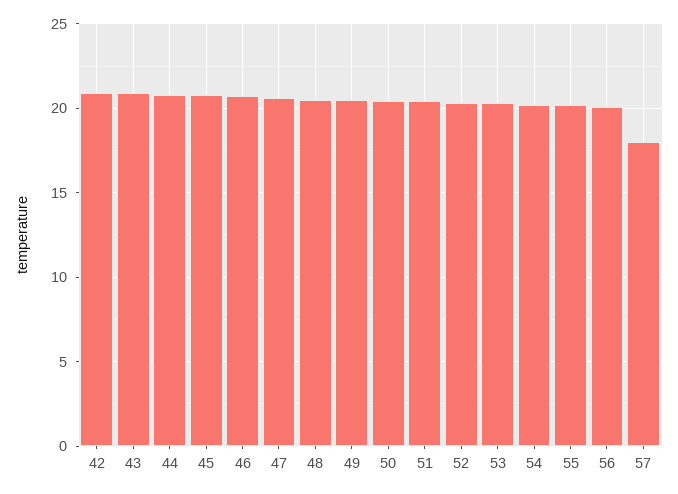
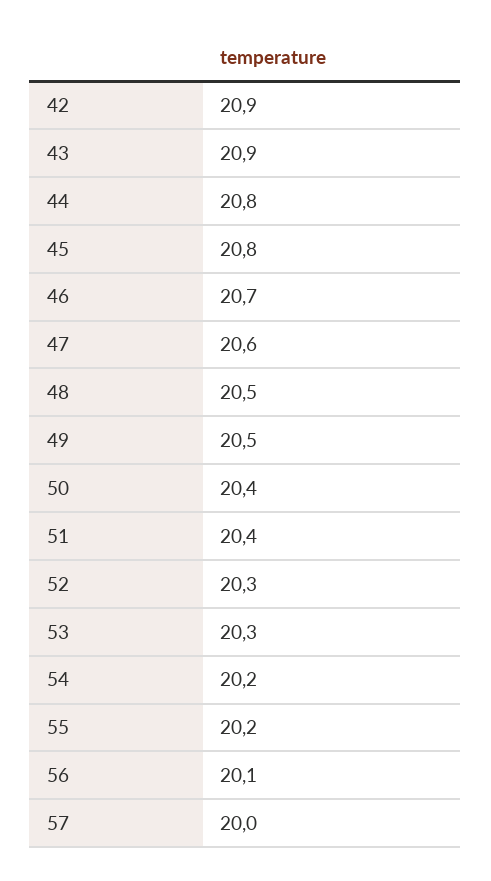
  {
    "42": 20.9,
    "43": 20.9,
    "44": 20.8,
    "45": 20.8,
    "46": 20.7,
    "47": 20.6,
    "48": 20.5,
    "49": 20.5,
    "50": 20.4,
    "51": 20.4,
    "52": 20.3,
    "53": 20.3,
    "54": 20.2,
    "55": 20.2,
    "56": 20.1,
-   "57": 18
+   "57": 20
  }

